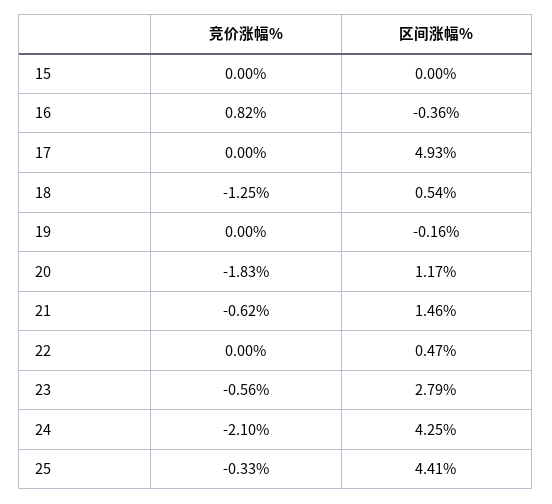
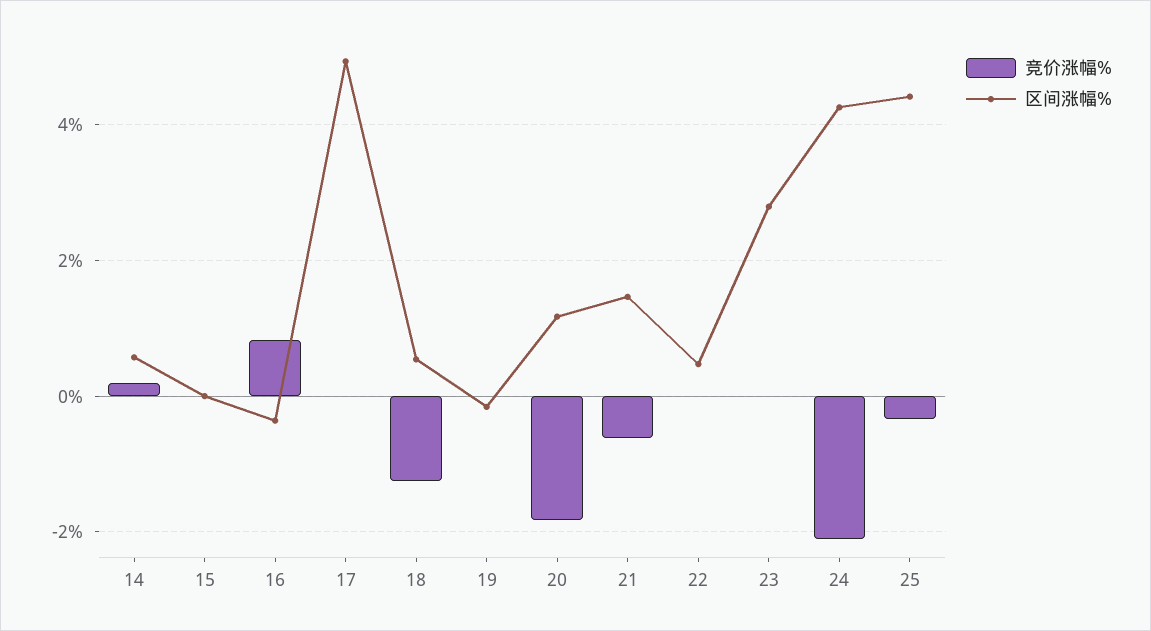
  {
    "竞价涨幅%": {
      "15": 0,
      "16": 0.82,
      "17": 0,
      "18": -1.25,
      "19": 0,
      "20": -1.83,
      "21": -0.62,
      "22": 0,
-     "23": -0.56,
+     "23": 0,
      "24": -2.1,
-     "25": -0.33
+     "25": -0.33,
+     "14": 0.2
    },
    "区间涨幅%": {
      "15": 0,
      "16": -0.36,
      "17": 4.93,
      "18": 0.54,
      "19": -0.16,
      "20": 1.17,
      "21": 1.46,
      "22": 0.47,
      "23": 2.79,
      "24": 4.25,
-     "25": 4.41
+     "25": 4.41,
+     "14": 0.6
    }
  }

